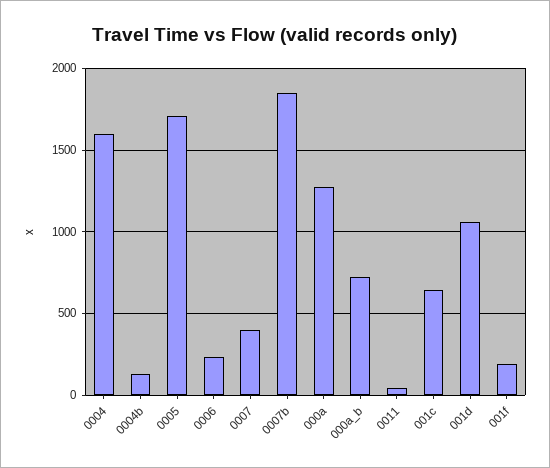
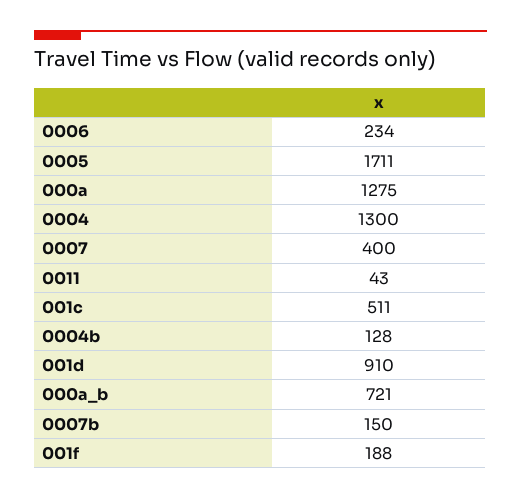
  {
-   "0004": 1600,
+   "0004": 1300,
    "0004b": 128,
    "0005": 1711,
    "0006": 234,
    "0007": 400,
-   "0007b": 1850,
+   "0007b": 150,
    "000a": 1275,
    "000a_b": 721,
    "0011": 43,
-   "001c": 650,
+   "001c": 511,
-   "001d": 1050,
+   "001d": 910,
    "001f": 188
  }

